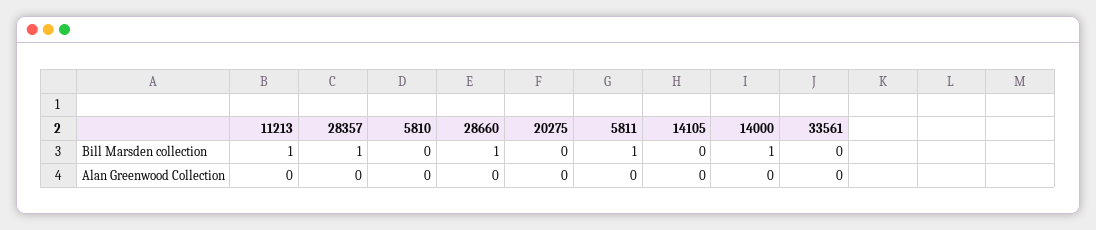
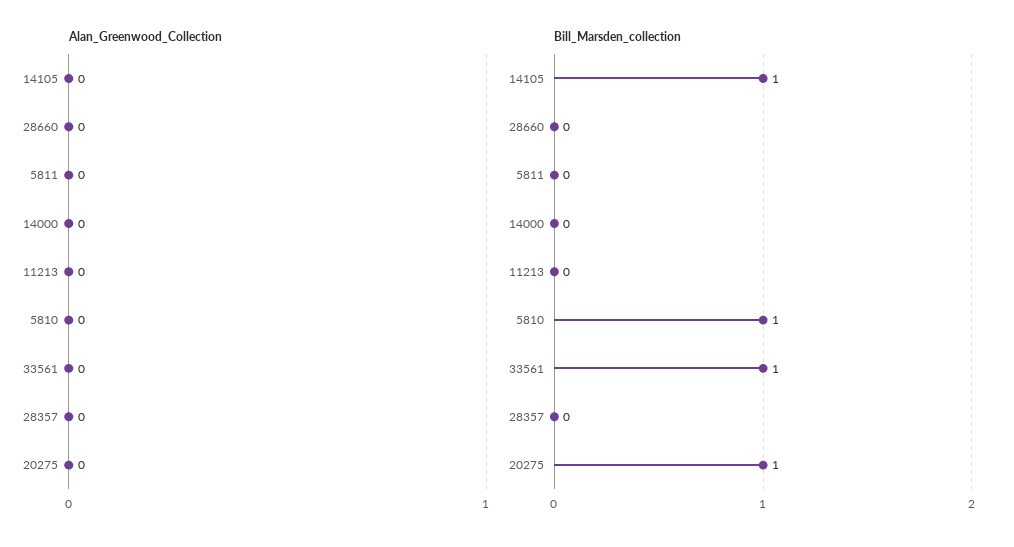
  {
    "Bill Marsden collection": {
-     "11213": 1,
+     "11213": 0,
-     "28357": 1,
+     "28357": 0,
-     "5810": 0,
+     "5810": 1,
-     "28660": 1,
+     "28660": 0,
-     "20275": 0,
+     "20275": 1,
-     "5811": 1,
+     "5811": 0,
-     "14105": 0,
+     "14105": 1,
-     "14000": 1,
+     "14000": 0,
-     "33561": 0
+     "33561": 1
    },
    "Alan Greenwood Collection": {
      "11213": 0,
      "28357": 0,
      "5810": 0,
      "28660": 0,
      "20275": 0,
      "5811": 0,
      "14105": 0,
      "14000": 0,
      "33561": 0
    }
  }

